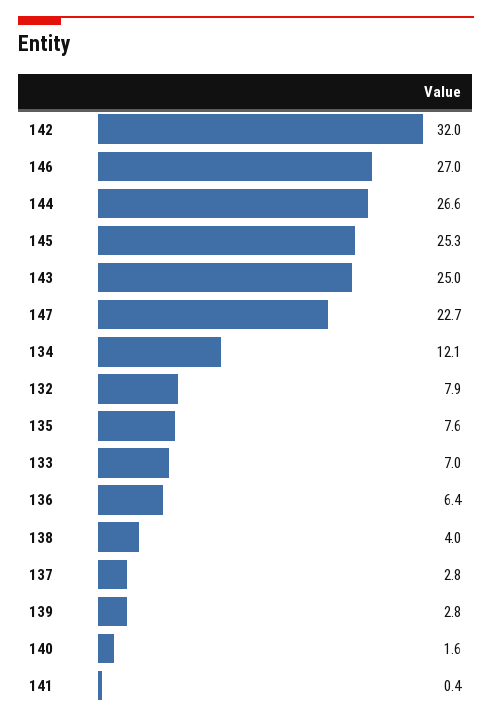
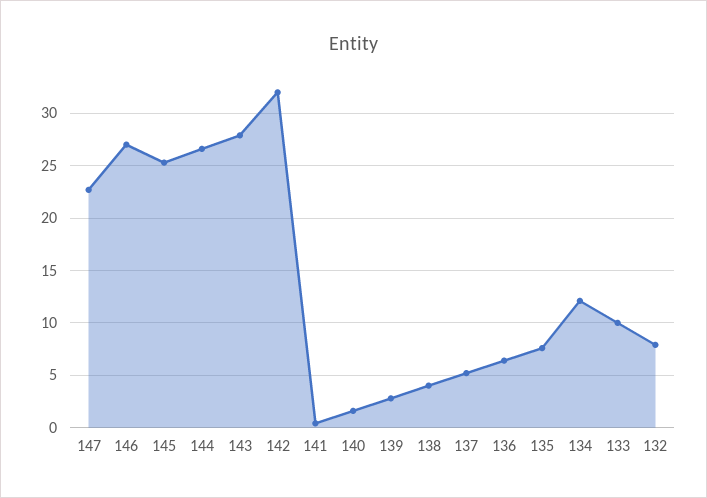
  {
    "142": 32,
    "146": 27,
    "144": 26.6,
    "145": 25.3,
-   "143": 25,
+   "143": 28,
    "147": 22.7,
    "134": 12.1,
    "132": 7.9,
    "135": 7.6,
-   "133": 7,
+   "133": 10,
    "136": 6.4,
    "138": 4,
-   "137": 2.8,
+   "137": 5,
    "139": 2.8,
    "140": 1.6,
    "141": 0.4
  }

